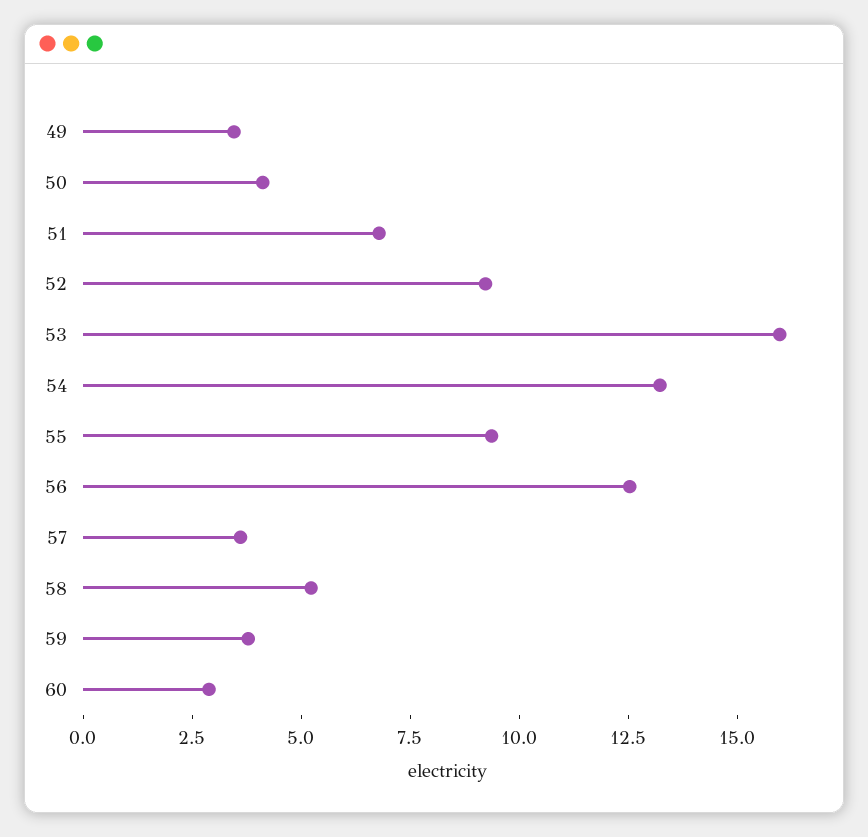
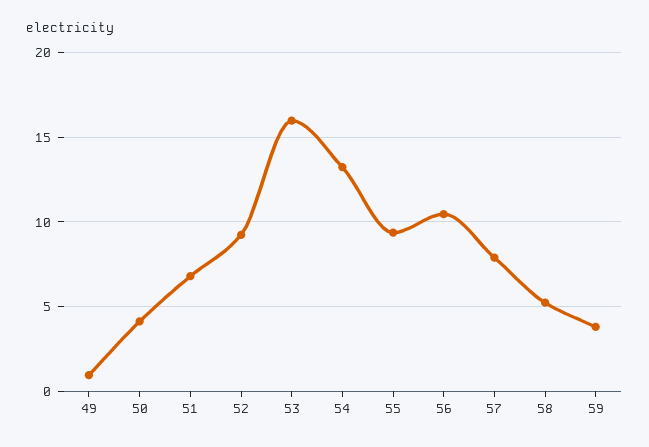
  {
-   "49": 3.5,
+   "49": 1,
    "50": 4,
    "51": 7,
    "52": 9,
    "53": 16,
    "54": 13,
    "55": 9.5,
-   "56": 12.5,
+   "56": 10.5,
-   "57": 3.5,
+   "57": 8,
    "58": 5,
-   "59": 4,
+   "59": 4
-   "60": 3
  }

